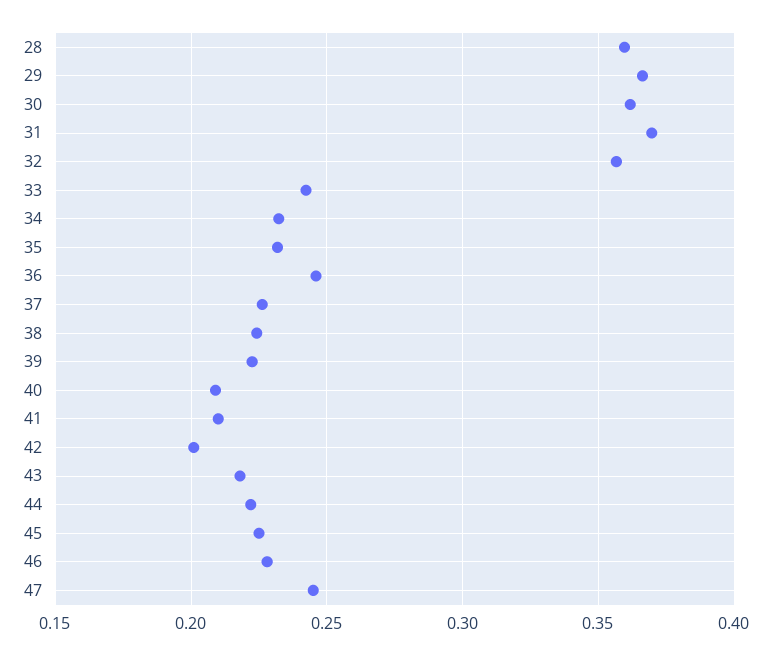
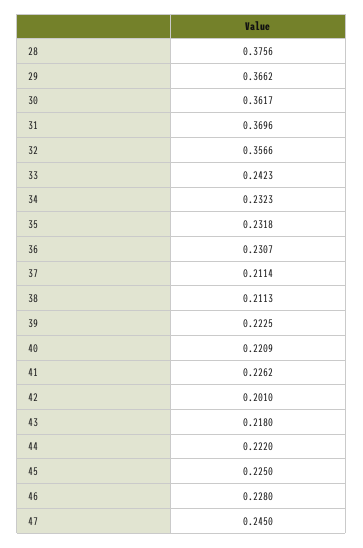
  {
-   "28": 0.36,
+   "28": 0.3756,
    "29": 0.3662,
    "30": 0.3617,
    "31": 0.3696,
    "32": 0.3566,
    "33": 0.2423,
    "34": 0.2323,
    "35": 0.2318,
-   "36": 0.245,
+   "36": 0.2307,
-   "37": 0.225,
+   "37": 0.2114,
-   "38": 0.225,
+   "38": 0.2113,
    "39": 0.2225,
-   "40": 0.21,
+   "40": 0.2209,
-   "41": 0.21,
+   "41": 0.2262,
    "42": 0.201,
    "43": 0.218,
    "44": 0.222,
    "45": 0.225,
    "46": 0.228,
    "47": 0.245
  }

